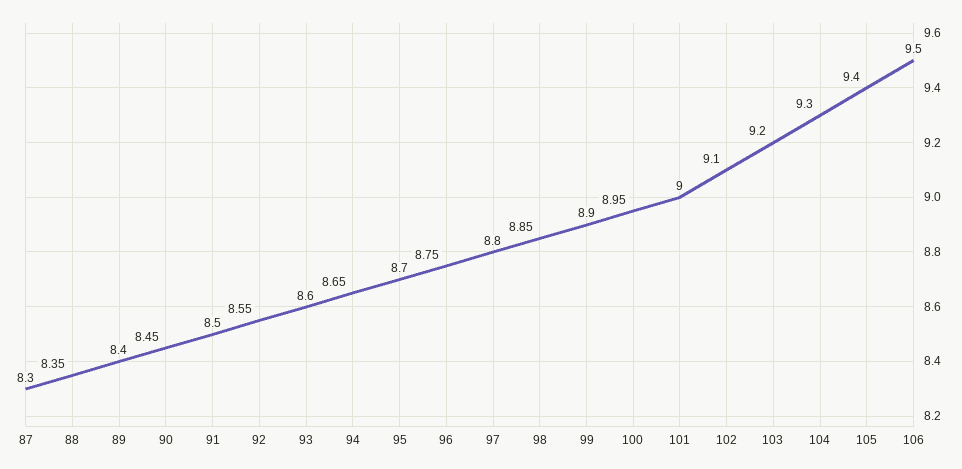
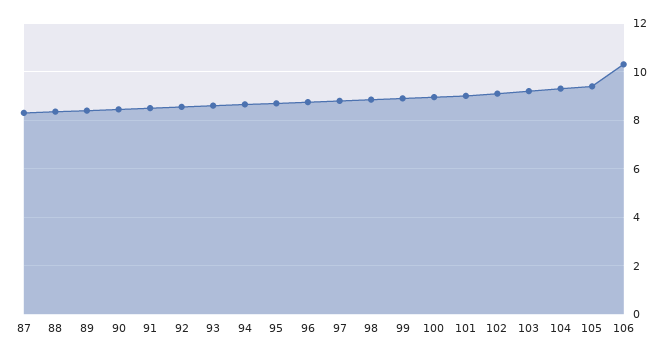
  {
    "87": 8.3,
    "88": 8.35,
    "89": 8.4,
    "90": 8.45,
    "91": 8.5,
    "92": 8.55,
    "93": 8.6,
    "94": 8.65,
    "95": 8.7,
    "96": 8.75,
    "97": 8.8,
    "98": 8.85,
    "99": 8.9,
    "100": 8.95,
    "101": 9,
    "102": 9.1,
    "103": 9.2,
    "104": 9.3,
    "105": 9.4,
-   "106": 9.5
+   "106": 10.25
  }

